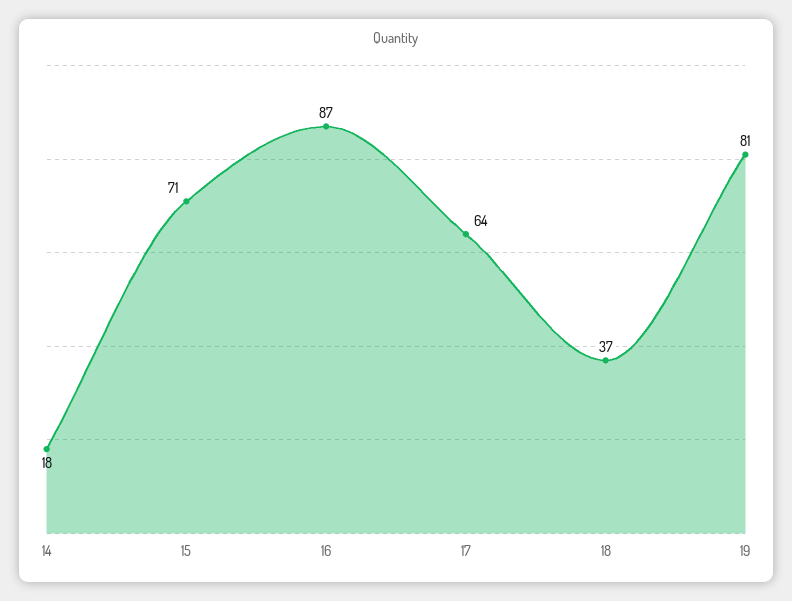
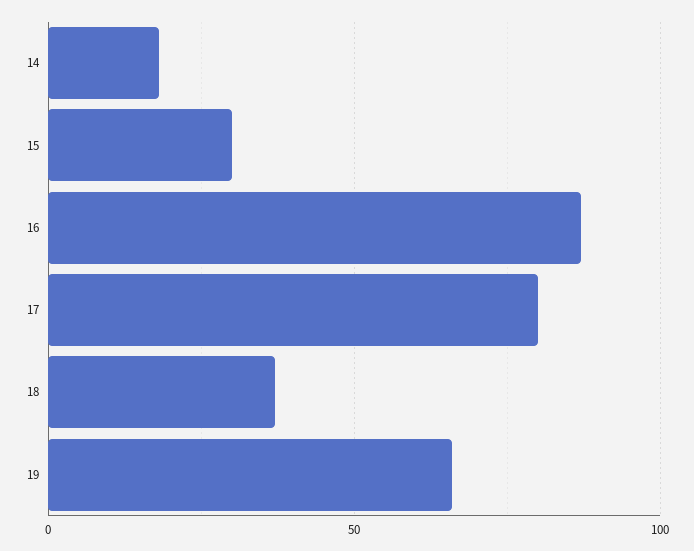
  {
    "14": 18,
-   "15": 71,
+   "15": 30,
    "16": 87,
-   "17": 64,
+   "17": 80,
    "18": 37,
-   "19": 81
+   "19": 65
  }

